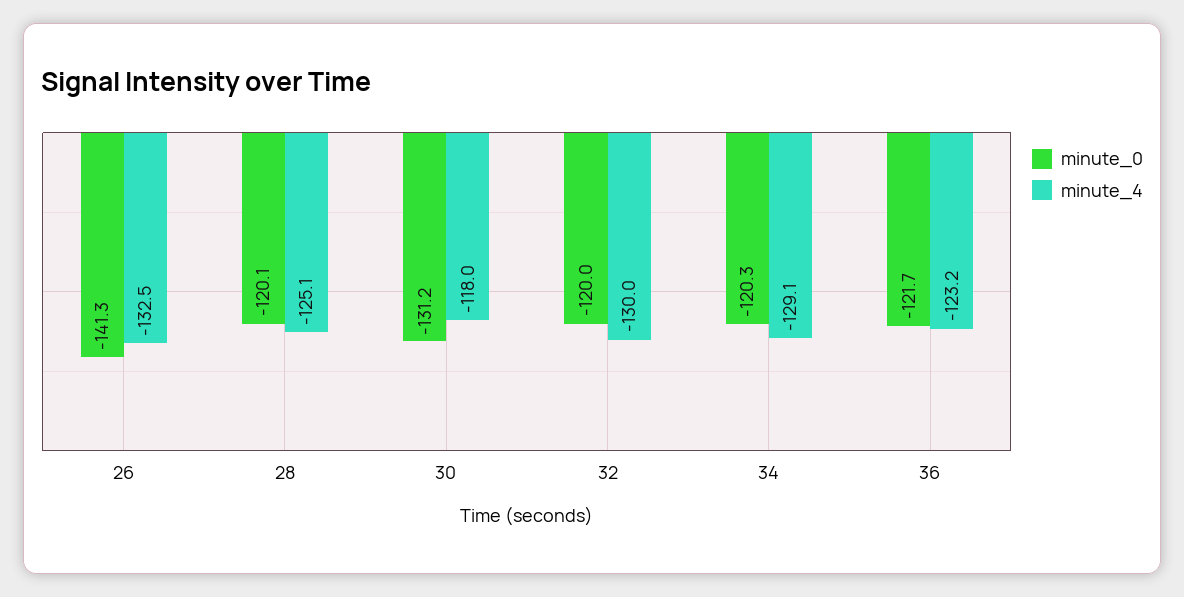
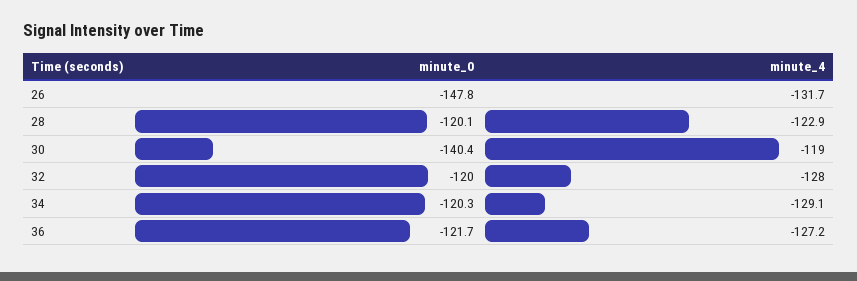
  {
    "minute_0": {
-     "26": -141.3,
+     "26": -147.8,
      "28": -120.1,
-     "30": -131.2,
+     "30": -140.4,
      "32": -120,
      "34": -120.3,
      "36": -121.7
    },
    "minute_4": {
-     "26": -132.5,
+     "26": -131.7,
-     "28": -125.1,
+     "28": -122.9,
-     "30": -118,
+     "30": -119,
-     "32": -130,
+     "32": -128,
      "34": -129.1,
-     "36": -123.2
+     "36": -127.2
    }
  }

